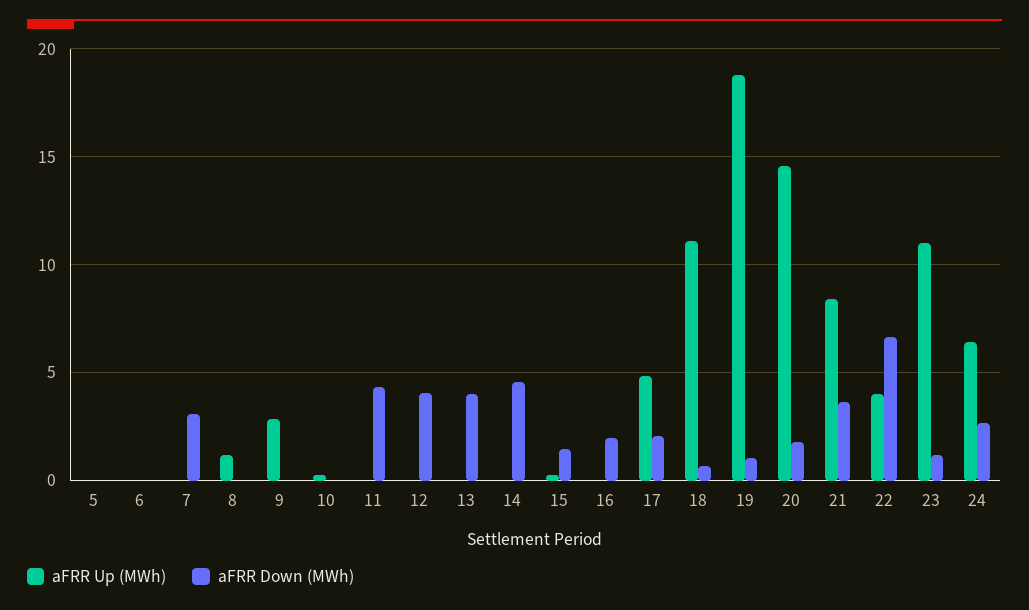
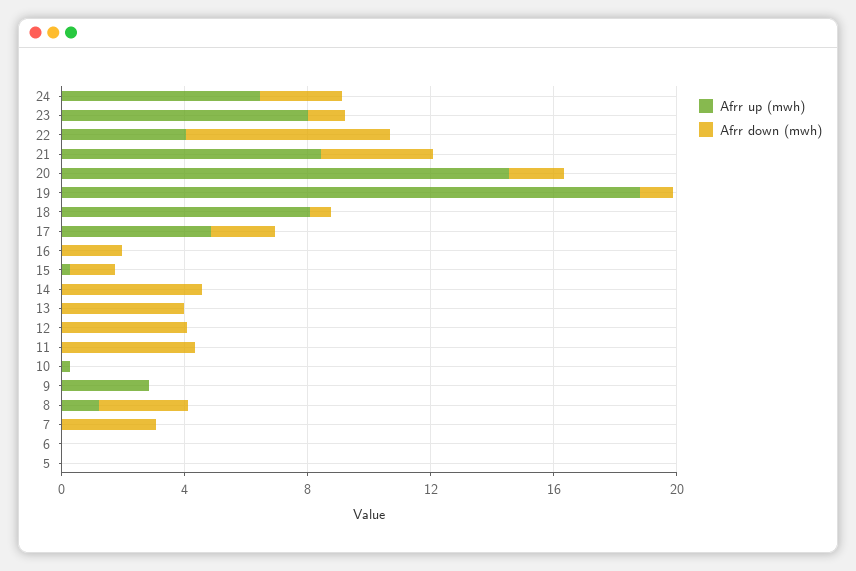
  {
    "aFRR Up (MWh)": {
      "5": 0,
      "6": 0,
      "7": 0,
      "8": 1,
      "9": 3,
      "10": 0.5,
      "11": 0,
      "12": 0,
      "13": 0,
      "14": 0,
      "15": 0.5,
      "16": 0,
      "17": 5,
-     "18": 11,
+     "18": 8,
      "19": 19,
      "20": 14.5,
      "21": 8.5,
      "22": 4,
-     "23": 11,
+     "23": 8,
      "24": 6.5
    },
    "aFRR Down (MWh)": {
      "5": 0,
      "6": 0,
      "7": 3,
-     "8": 0,
+     "8": 3,
      "9": 0,
      "10": 0,
      "11": 4.5,
      "12": 4,
      "13": 4,
      "14": 4.5,
      "15": 1.5,
      "16": 2,
      "17": 2,
      "18": 0.5,
      "19": 1,
      "20": 2,
      "21": 3.5,
      "22": 6.5,
      "23": 1,
      "24": 2.5
    }
  }

